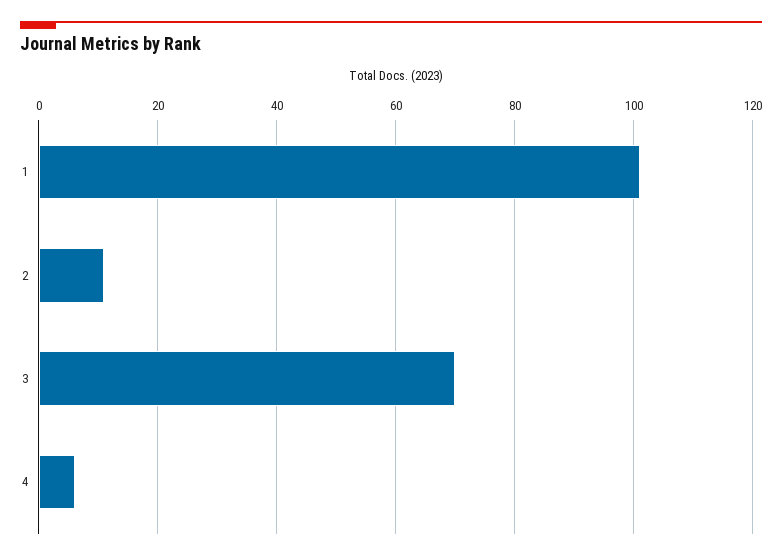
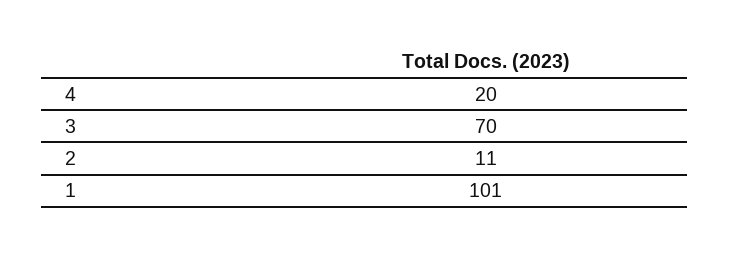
  {
    "1": 101,
    "2": 11,
    "3": 70,
-   "4": 5
+   "4": 20
  }

